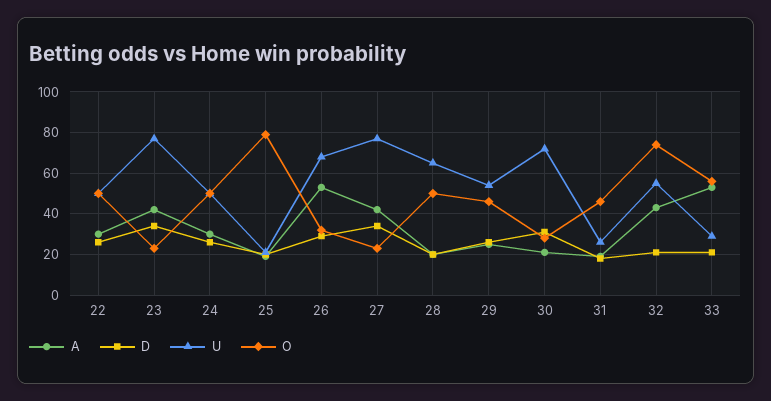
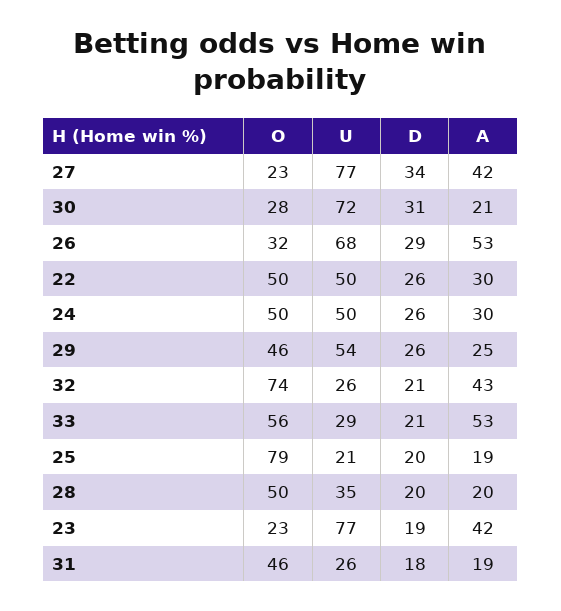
  {
    "A": {
      "22": 30,
      "23": 42,
      "24": 30,
      "25": 19,
      "26": 53,
      "27": 42,
      "28": 20,
      "29": 25,
      "30": 21,
      "31": 19,
      "32": 43,
      "33": 53
    },
    "D": {
      "22": 26,
-     "23": 35,
+     "23": 19,
      "24": 26,
      "25": 20,
      "26": 29,
      "27": 34,
      "28": 20,
      "29": 26,
      "30": 31,
      "31": 18,
      "32": 21,
      "33": 21
    },
    "U": {
      "22": 50,
      "23": 77,
      "24": 50,
      "25": 21,
      "26": 68,
      "27": 77,
-     "28": 65,
+     "28": 35,
      "29": 54,
      "30": 72,
      "31": 26,
-     "32": 55,
+     "32": 26,
      "33": 29
    },
    "O": {
      "22": 50,
      "23": 23,
      "24": 50,
      "25": 79,
      "26": 32,
      "27": 23,
      "28": 50,
      "29": 46,
      "30": 28,
      "31": 46,
      "32": 74,
      "33": 56
    }
  }

